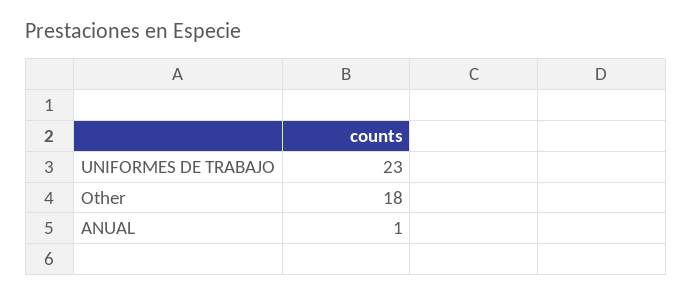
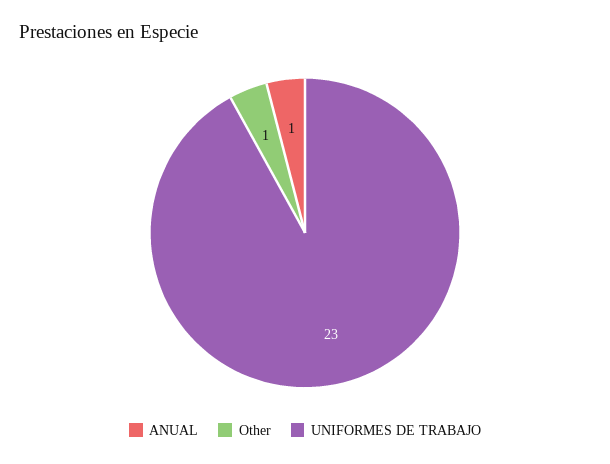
  {
    "UNIFORMES DE TRABAJO": 23,
-   "Other": 18,
+   "Other": 1,
    "ANUAL": 1
  }

